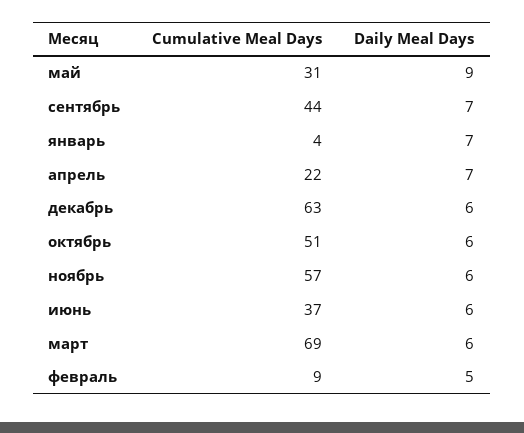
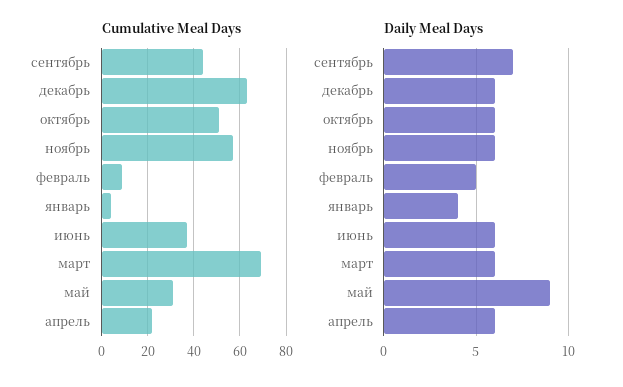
  {
    "Cumulative Meal Days": {
      "май": 31,
      "сентябрь": 44,
      "январь": 4,
      "апрель": 22,
      "декабрь": 63,
      "октябрь": 51,
      "ноябрь": 57,
      "июнь": 37,
      "март": 69,
      "февраль": 9
    },
    "Daily Meal Days": {
      "май": 9,
      "сентябрь": 7,
-     "январь": 7,
+     "январь": 4,
-     "апрель": 7,
+     "апрель": 6,
      "декабрь": 6,
      "октябрь": 6,
      "ноябрь": 6,
      "июнь": 6,
      "март": 6,
      "февраль": 5
    }
  }

